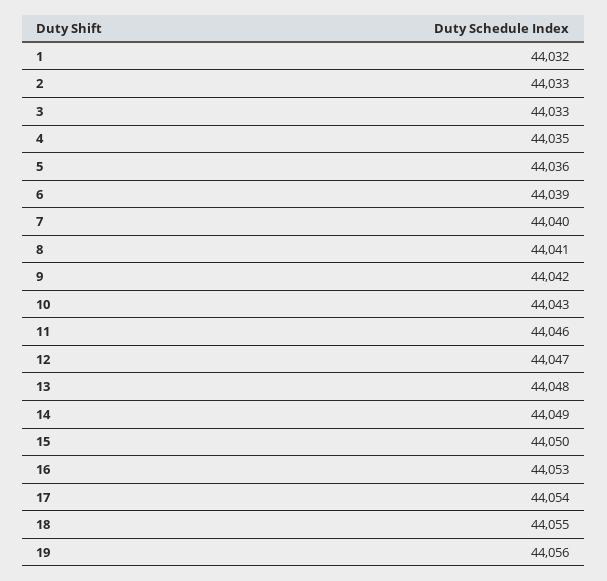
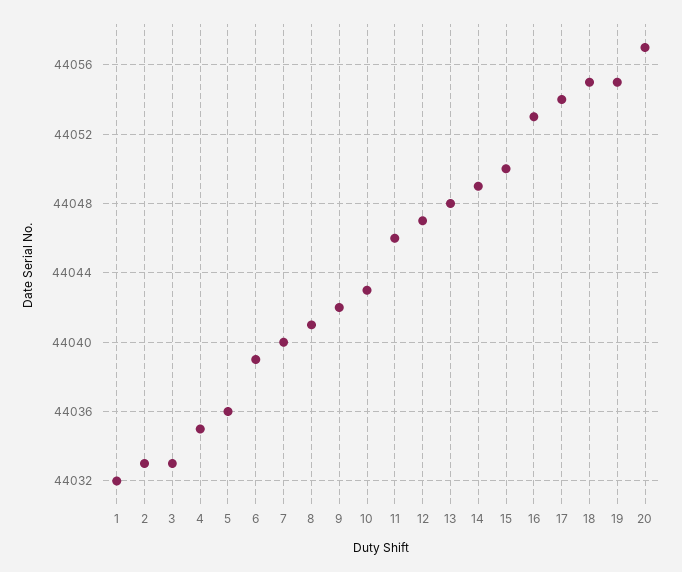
  {
    "1": 44032,
    "2": 44033,
    "3": 44033,
    "4": 44035,
    "5": 44036,
    "6": 44039,
    "7": 44040,
    "8": 44041,
    "9": 44042,
    "10": 44043,
    "11": 44046,
    "12": 44047,
    "13": 44048,
    "14": 44049,
    "15": 44050,
    "16": 44053,
    "17": 44054,
    "18": 44055,
-   "19": 44056
+   "19": 44055,
+   "20": 44057
  }

